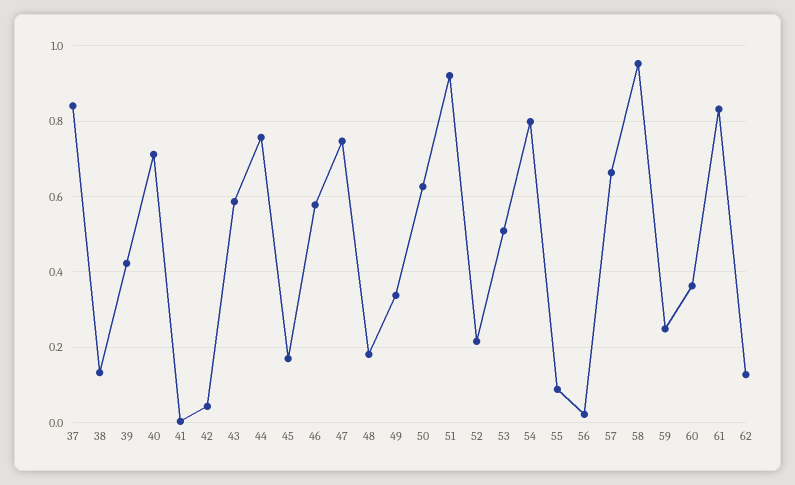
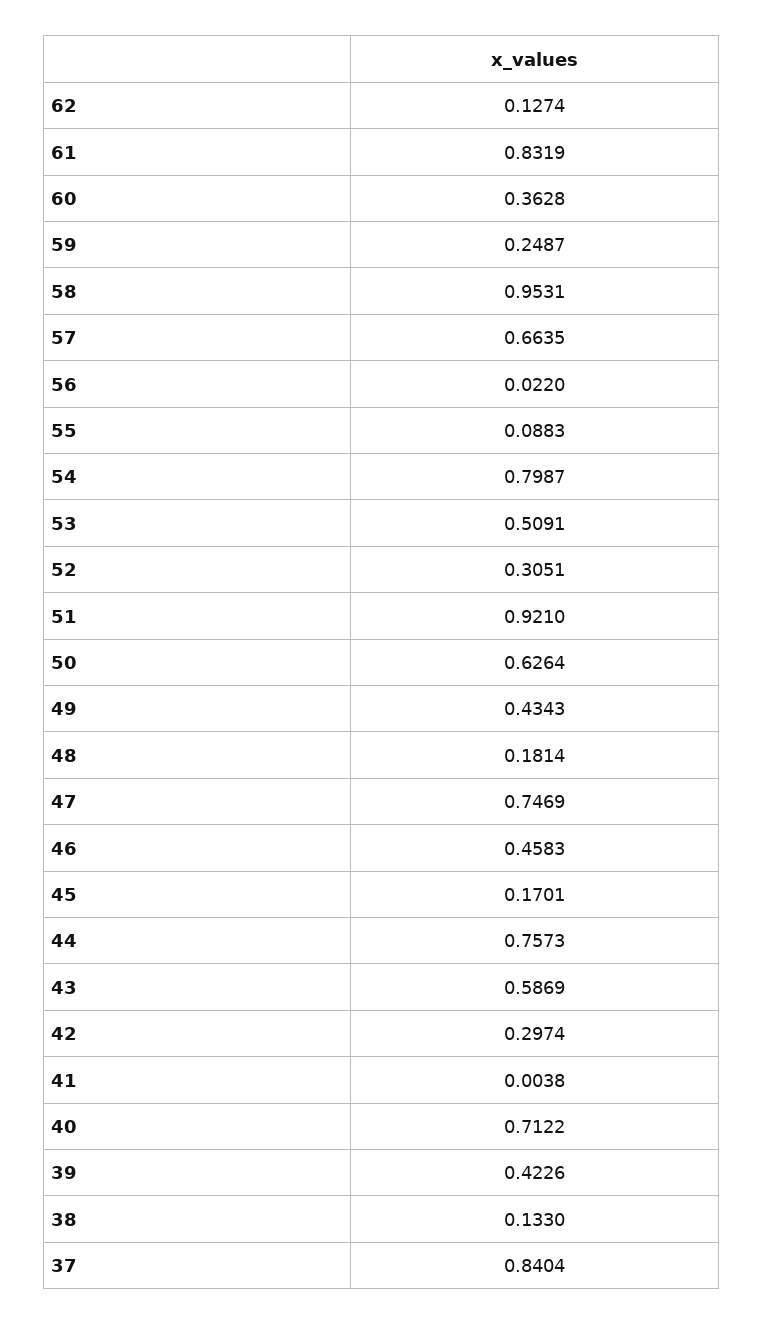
  {
    "37": 0.8404,
    "38": 0.133,
    "39": 0.4226,
    "40": 0.7122,
    "41": 0.0038,
-   "42": 0.04,
+   "42": 0.2974,
    "43": 0.5869,
    "44": 0.7573,
    "45": 0.1701,
-   "46": 0.58,
+   "46": 0.4583,
    "47": 0.7469,
    "48": 0.1814,
-   "49": 0.34,
+   "49": 0.4343,
    "50": 0.6264,
    "51": 0.921,
-   "52": 0.22,
+   "52": 0.3051,
    "53": 0.5091,
    "54": 0.7987,
    "55": 0.0883,
    "56": 0.022,
    "57": 0.6635,
    "58": 0.9531,
    "59": 0.2487,
    "60": 0.3628,
    "61": 0.8319,
    "62": 0.1274
  }

